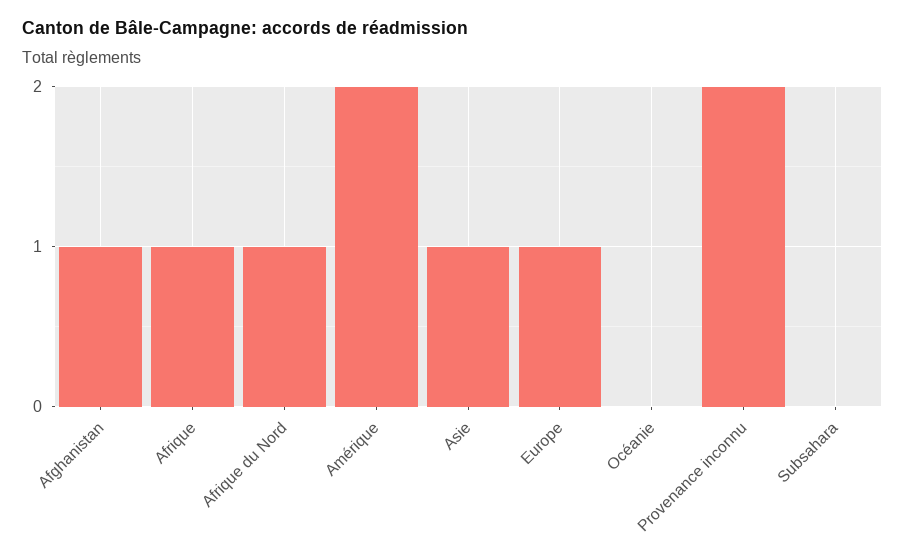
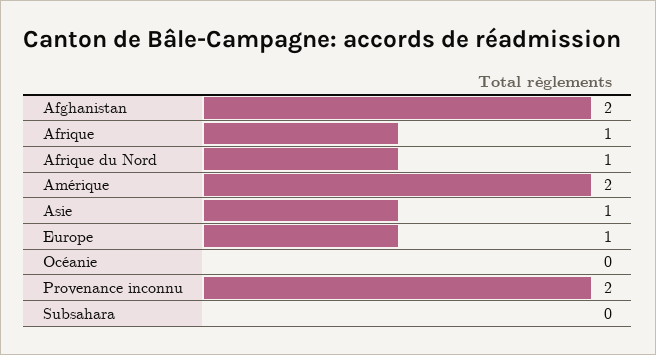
  {
-   "Afghanistan": 1,
+   "Afghanistan": 2,
    "Afrique": 1,
    "Afrique du Nord": 1,
    "Amérique": 2,
    "Asie": 1,
    "Europe": 1,
    "Océanie": 0,
    "Provenance inconnu": 2,
    "Subsahara": 0
  }

